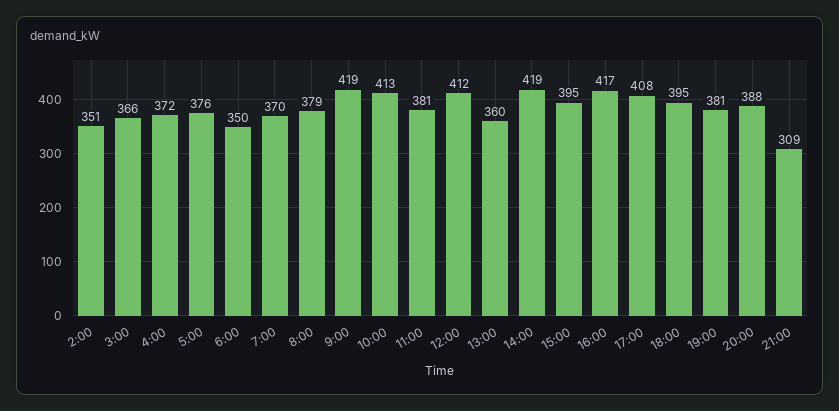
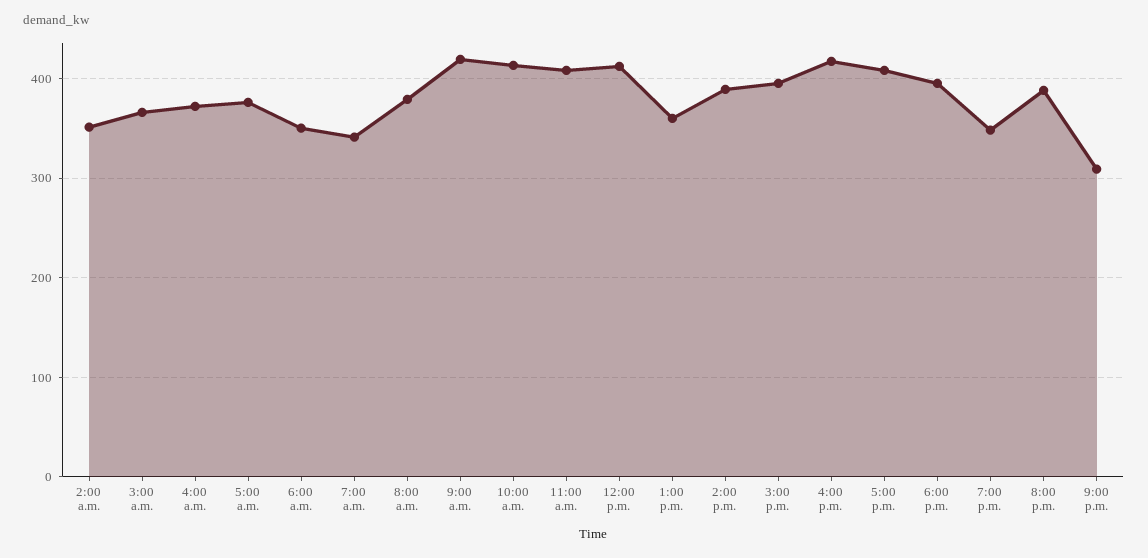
  {
    "2:00": 351,
    "3:00": 366,
    "4:00": 372,
    "5:00": 376,
    "6:00": 350,
-   "7:00": 370,
+   "7:00": 340,
    "8:00": 379,
    "9:00": 419,
    "10:00": 413,
-   "11:00": 381,
+   "11:00": 410,
    "12:00": 412,
    "13:00": 360,
-   "14:00": 419,
+   "14:00": 390,
    "15:00": 395,
    "16:00": 417,
    "17:00": 408,
    "18:00": 395,
-   "19:00": 381,
+   "19:00": 350,
    "20:00": 388,
    "21:00": 309
  }

